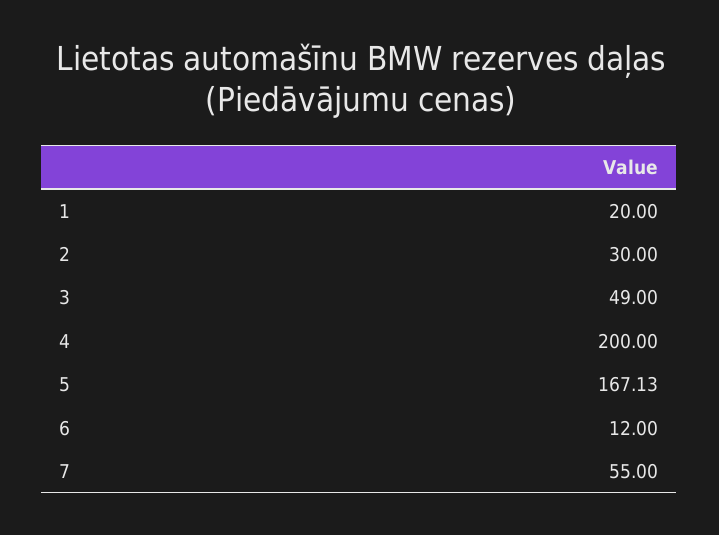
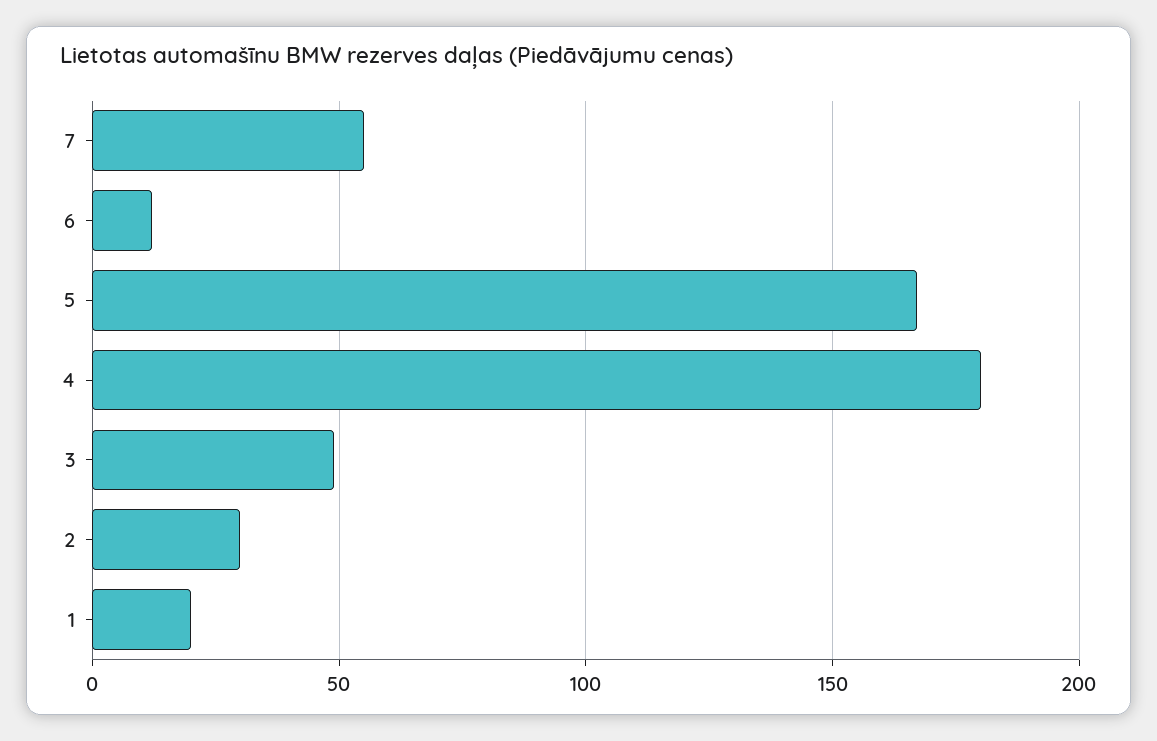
  {
    "1": 20,
    "2": 30,
    "3": 49,
-   "4": 200,
+   "4": 180,
    "5": 167.13,
    "6": 12,
    "7": 55
  }

